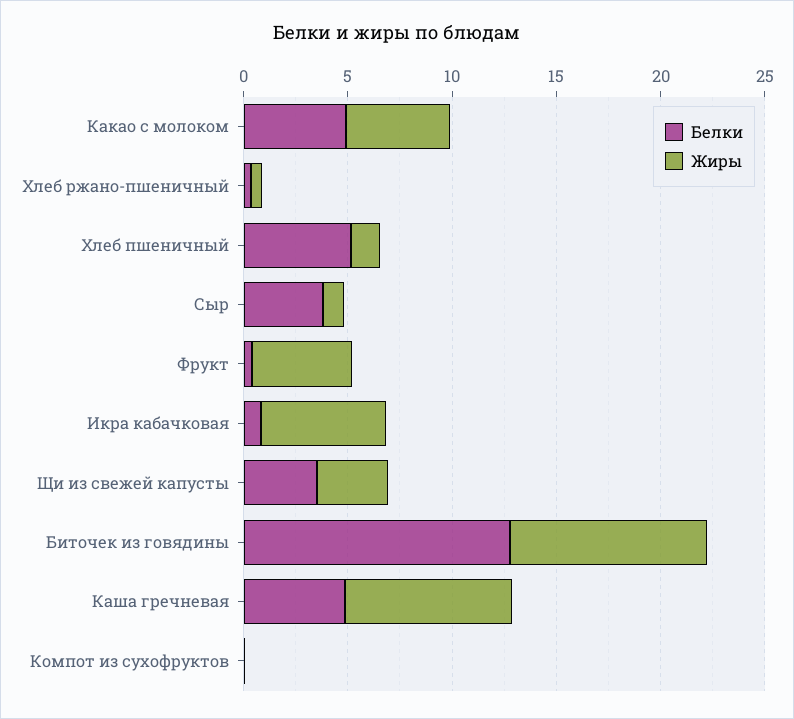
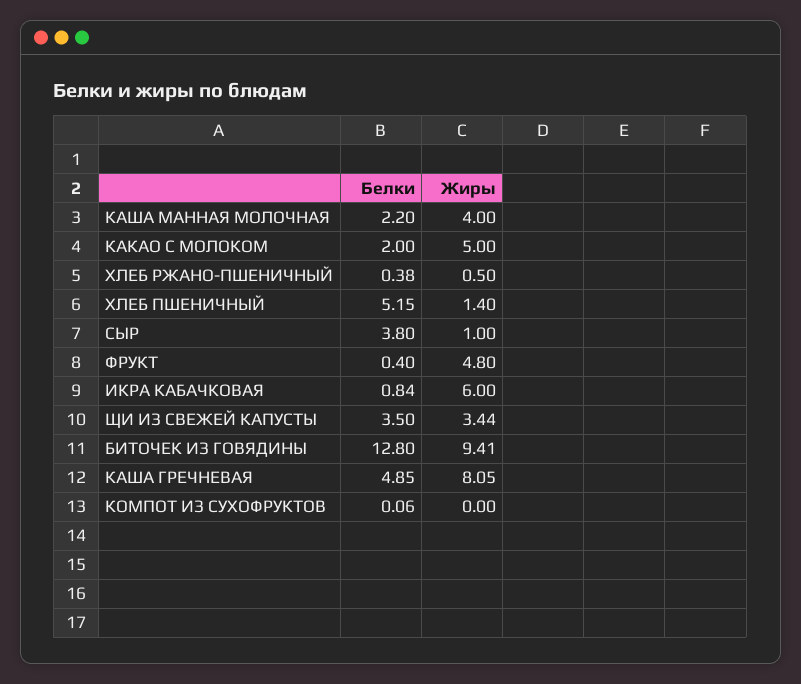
  {
    "Белки": {
-     "Какао с молоком": 5,
+     "Какао с молоком": 2,
      "Хлеб ржано-пшеничный": 0.38,
      "Хлеб пшеничный": 5.15,
      "Сыр": 3.8,
      "Фрукт": 0.4,
      "Икра кабачковая": 0.84,
      "Щи из свежей капусты": 3.5,
      "Биточек из говядины": 12.8,
      "Каша гречневая": 4.85,
-     "Компот из сухофруктов": 0.06
+     "Компот из сухофруктов": 0.06,
+     "КАША МАННАЯ МОЛОЧНАЯ": 2.2
    },
    "Жиры": {
      "Какао с молоком": 5,
      "Хлеб ржано-пшеничный": 0.5,
      "Хлеб пшеничный": 1.4,
      "Сыр": 1,
      "Фрукт": 4.8,
      "Икра кабачковая": 6,
      "Щи из свежей капусты": 3.44,
      "Биточек из говядины": 9.41,
      "Каша гречневая": 8.05,
-     "Компот из сухофруктов": 0
+     "Компот из сухофруктов": 0,
+     "КАША МАННАЯ МОЛОЧНАЯ": 4
    }
  }

